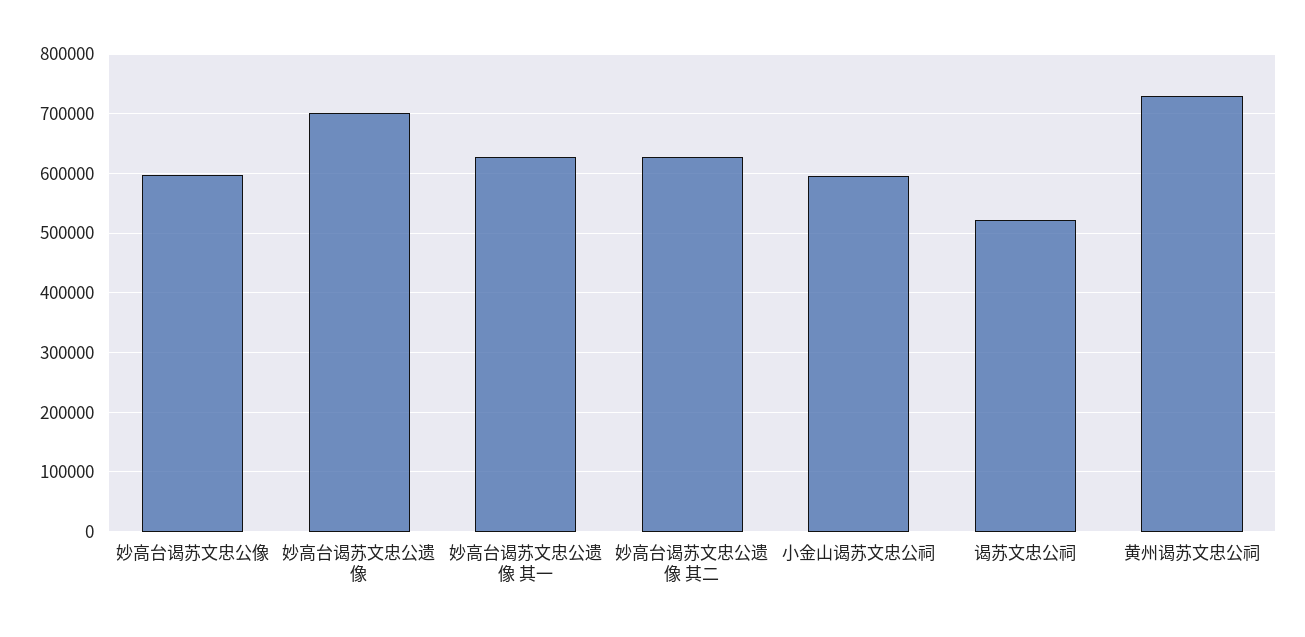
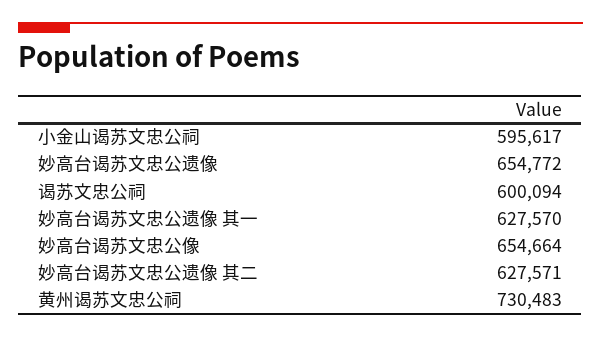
  {
-   "妙高台谒苏文忠公像": 600000,
+   "妙高台谒苏文忠公像": 654664,
-   "妙高台谒苏文忠公遗像": 700000,
+   "妙高台谒苏文忠公遗像": 654772,
    "妙高台谒苏文忠公遗像 其一": 627570,
    "妙高台谒苏文忠公遗像 其二": 627571,
    "小金山谒苏文忠公祠": 595617,
-   "谒苏文忠公祠": 520000,
+   "谒苏文忠公祠": 600094,
    "黄州谒苏文忠公祠": 730483
  }

